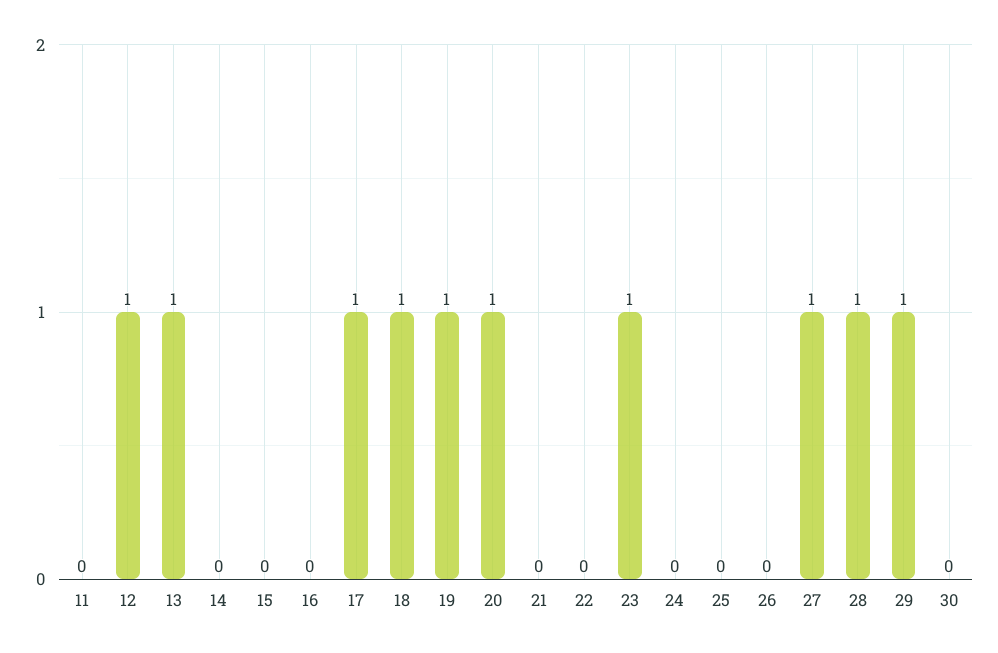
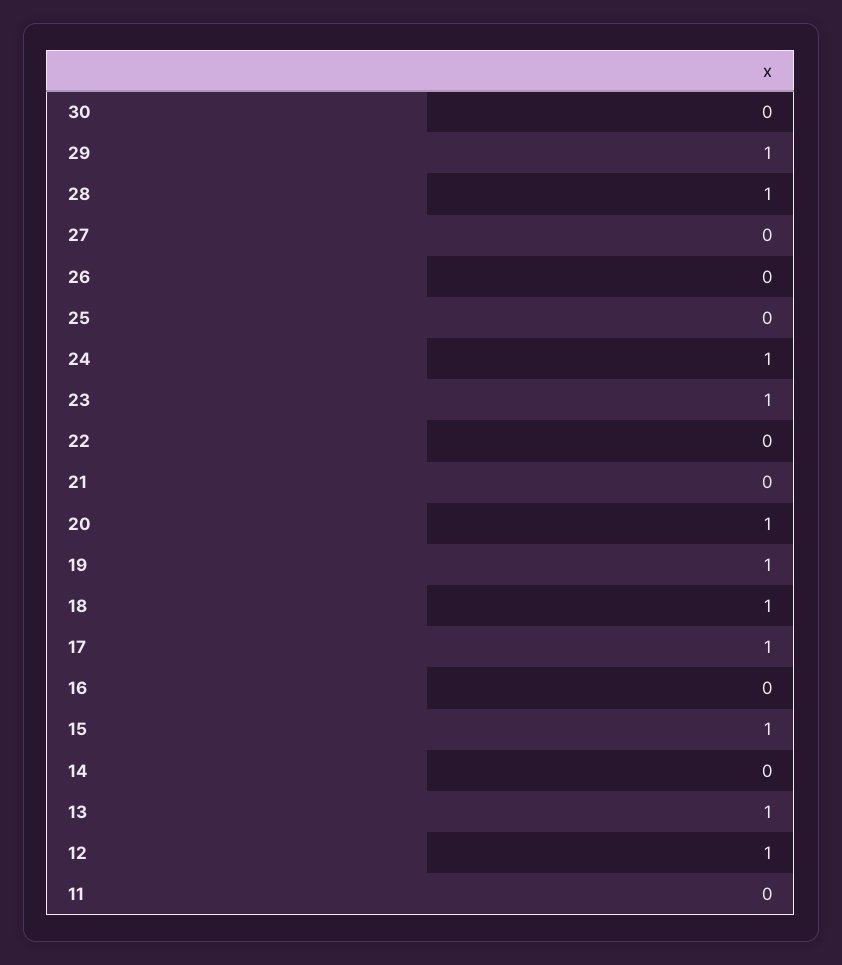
  {
    "11": 0,
    "12": 1,
    "13": 1,
    "14": 0,
-   "15": 0,
+   "15": 1,
    "16": 0,
    "17": 1,
    "18": 1,
    "19": 1,
    "20": 1,
    "21": 0,
    "22": 0,
    "23": 1,
-   "24": 0,
+   "24": 1,
    "25": 0,
    "26": 0,
-   "27": 1,
+   "27": 0,
    "28": 1,
    "29": 1,
    "30": 0
  }

